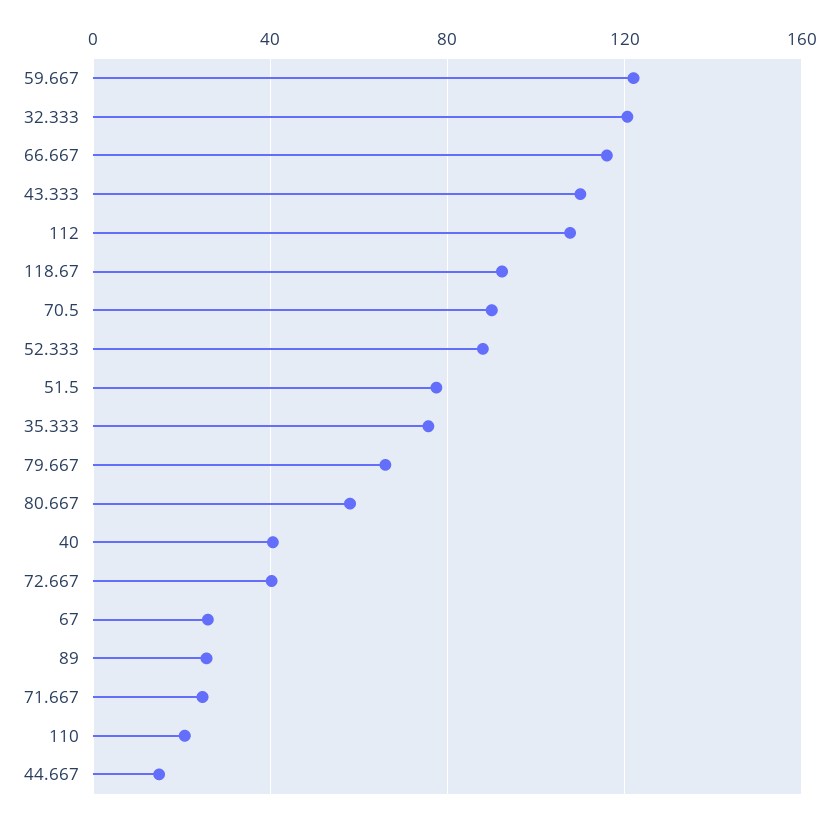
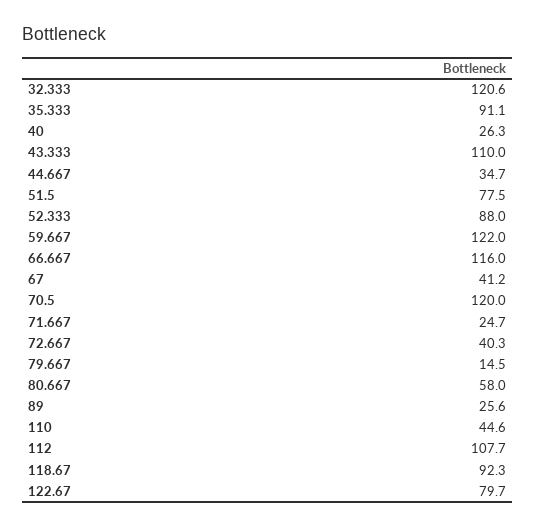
  {
    "59.667": 122,
    "32.333": 120.6,
    "66.667": 116,
    "43.333": 110,
    "112": 107.7,
    "118.67": 92.3,
-   "70.5": 90,
+   "70.5": 120,
    "52.333": 88,
    "51.5": 77.5,
-   "35.333": 75,
+   "35.333": 91.1,
-   "79.667": 65,
+   "79.667": 14.5,
    "80.667": 58,
-   "40": 40,
+   "40": 26.3,
    "72.667": 40.3,
-   "67": 25,
+   "67": 41.2,
    "89": 25.6,
    "71.667": 24.7,
-   "110": 20,
+   "110": 44.6,
-   "44.667": 15
+   "44.667": 34.7,
+   "122.67": 79.7
  }

